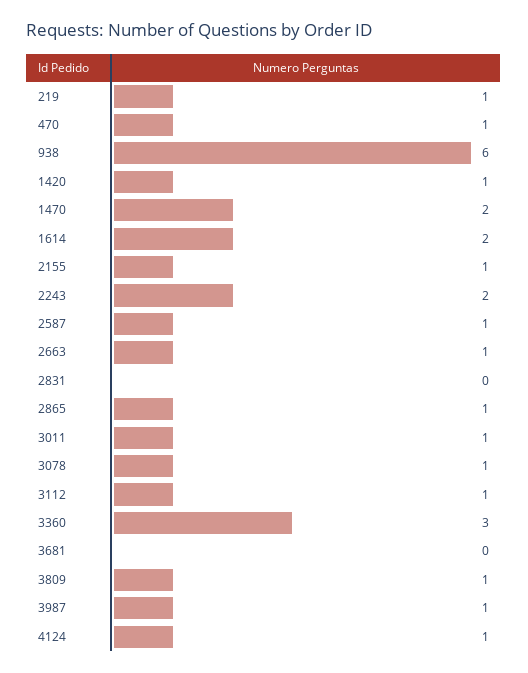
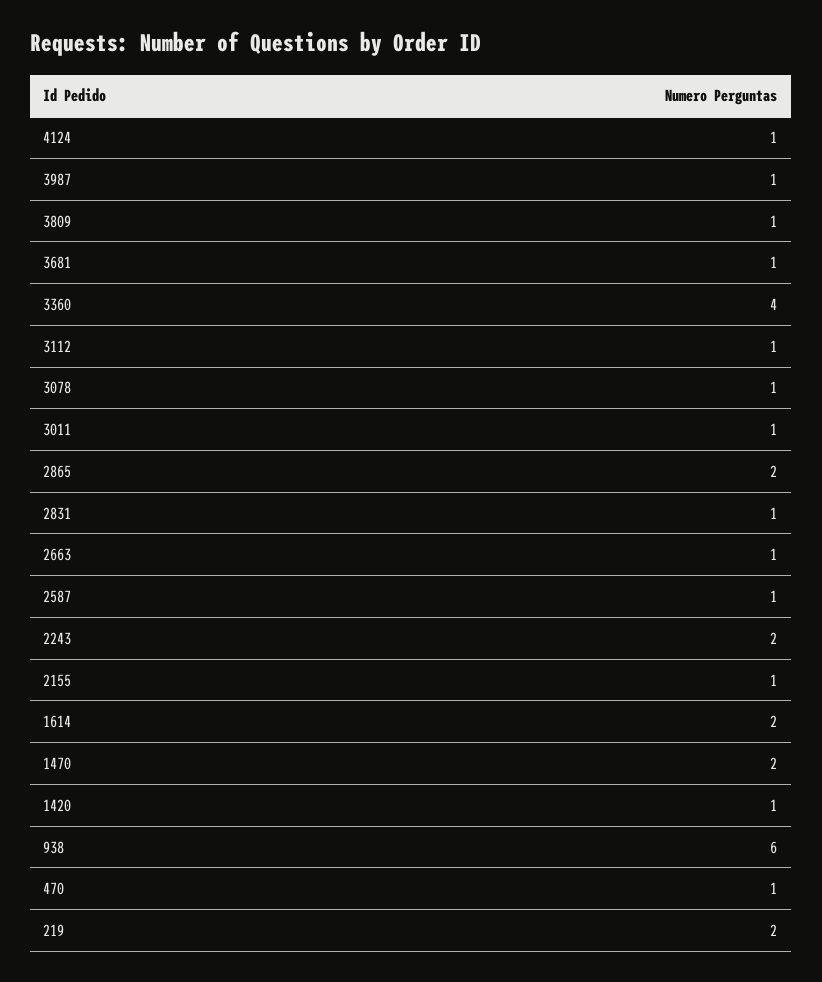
  {
-   "219": 1,
+   "219": 2,
    "470": 1,
    "938": 6,
    "1420": 1,
    "1470": 2,
    "1614": 2,
    "2155": 1,
    "2243": 2,
    "2587": 1,
    "2663": 1,
-   "2831": 0,
+   "2831": 1,
-   "2865": 1,
+   "2865": 2,
    "3011": 1,
    "3078": 1,
    "3112": 1,
-   "3360": 3,
+   "3360": 4,
-   "3681": 0,
+   "3681": 1,
    "3809": 1,
    "3987": 1,
    "4124": 1
  }

